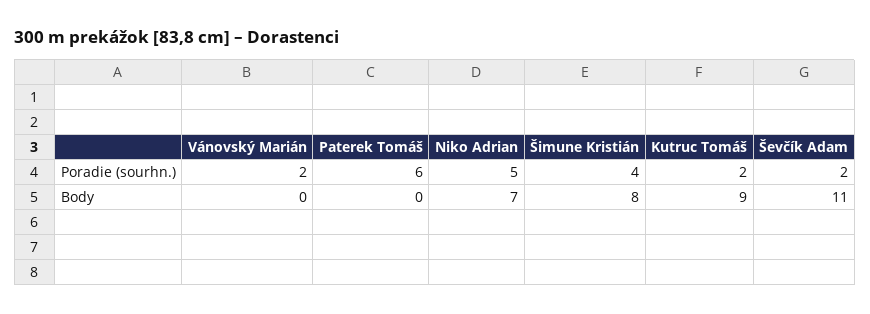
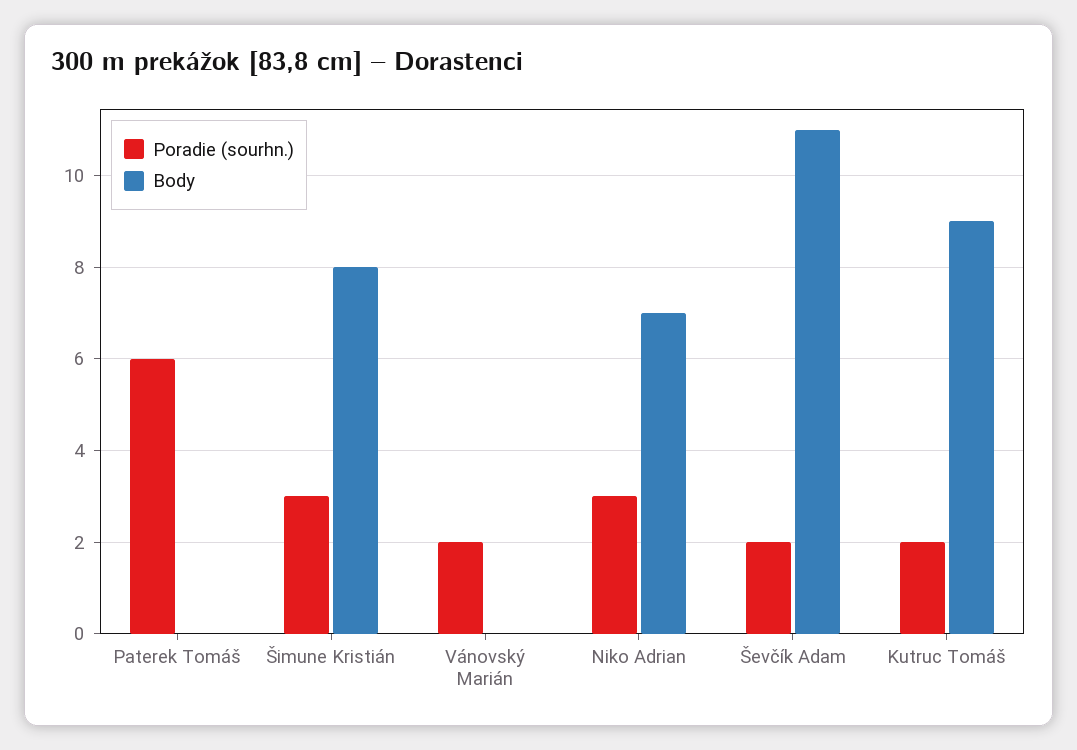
  {
    "Poradie (sourhn.)": {
      "Vánovský Marián": 2,
      "Paterek Tomáš": 6,
-     "Niko Adrian": 5,
+     "Niko Adrian": 3,
-     "Šimune Kristián": 4,
+     "Šimune Kristián": 3,
      "Kutruc Tomáš": 2,
      "Ševčík Adam": 2
    },
    "Body": {
      "Vánovský Marián": 0,
      "Paterek Tomáš": 0,
      "Niko Adrian": 7,
      "Šimune Kristián": 8,
      "Kutruc Tomáš": 9,
      "Ševčík Adam": 11
    }
  }

